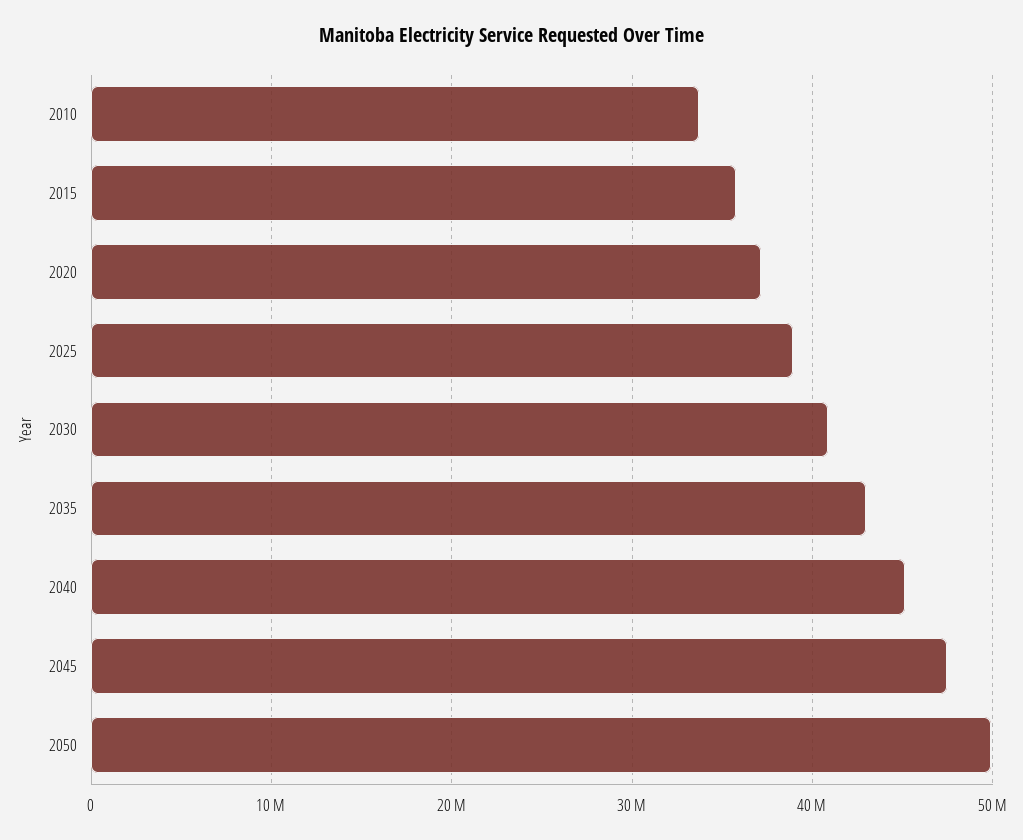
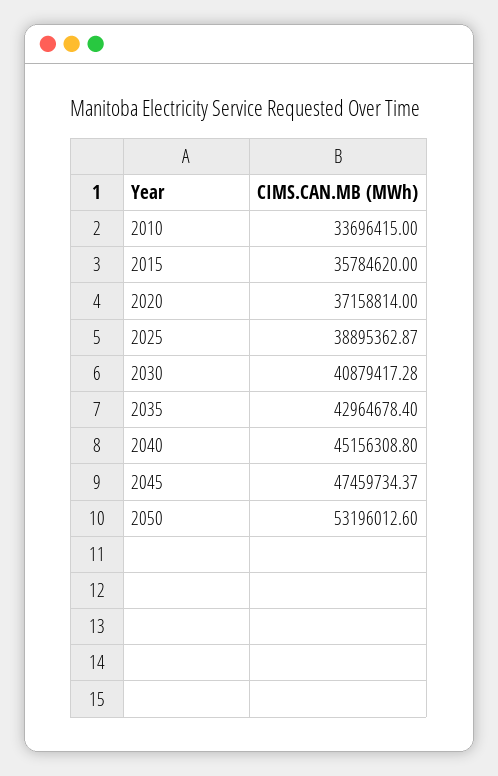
  {
    "2010": 33696415,
    "2015": 35784620,
    "2020": 37158814,
    "2025": 38895362.87,
    "2030": 40879417.28,
    "2035": 42964678.4,
    "2040": 45156308.8,
    "2045": 47459734.37,
-   "2050": 50000000
+   "2050": 53196012.6
  }

